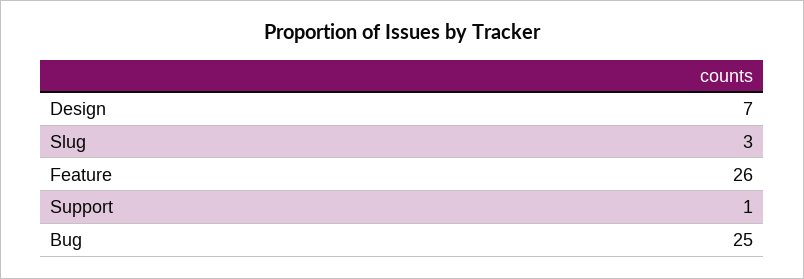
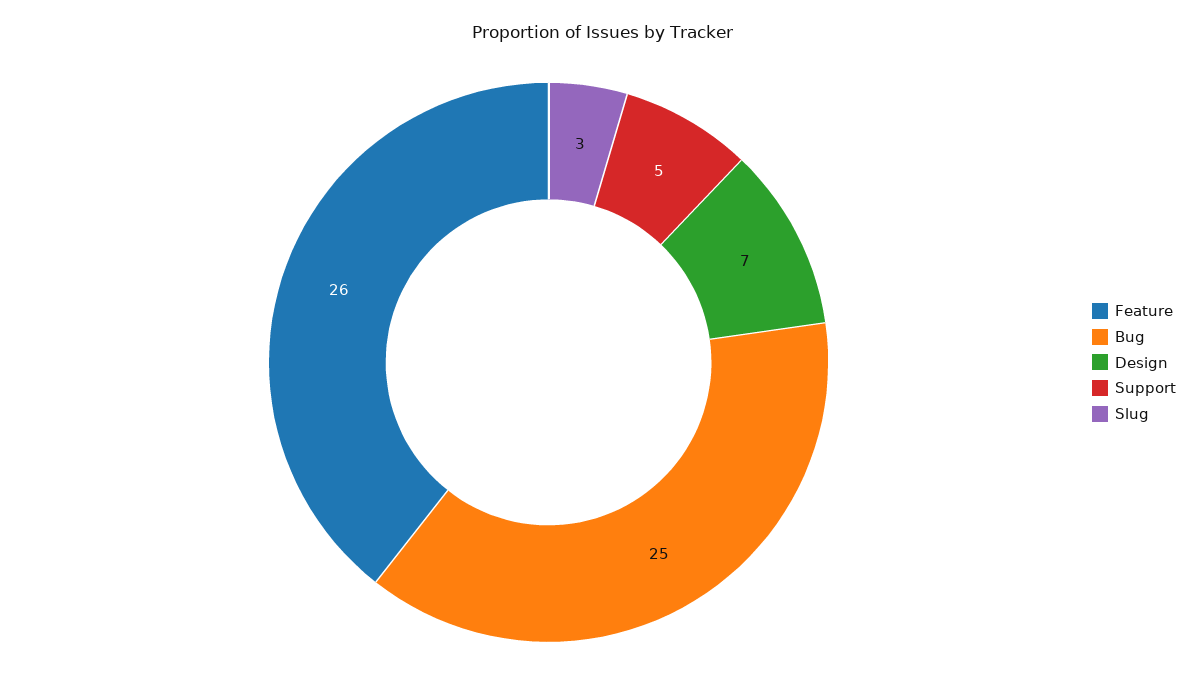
  {
    "Design": 7,
    "Slug": 3,
    "Feature": 26,
-   "Support": 1,
+   "Support": 5,
    "Bug": 25
  }

